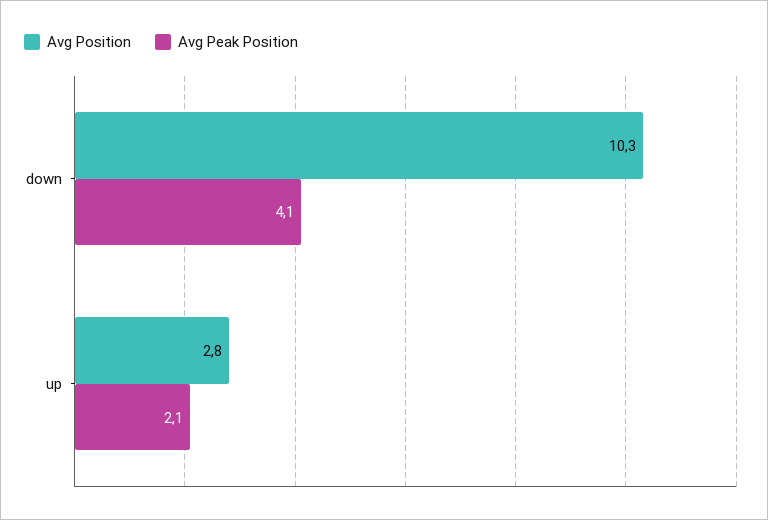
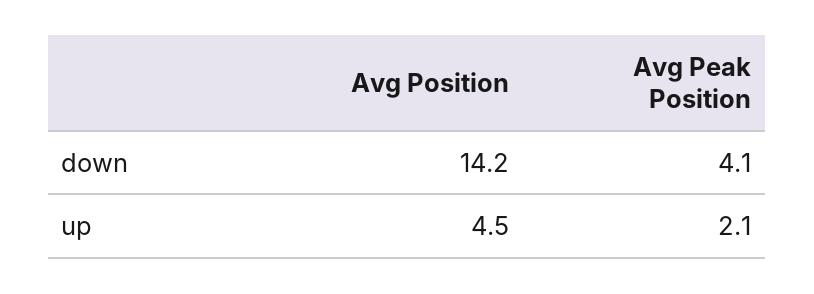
  {
    "Avg Position": {
-     "down": 10.3,
+     "down": 14.2,
-     "up": 2.8
+     "up": 4.5
    },
    "Avg Peak Position": {
      "down": 4.1,
      "up": 2.1
    }
  }

